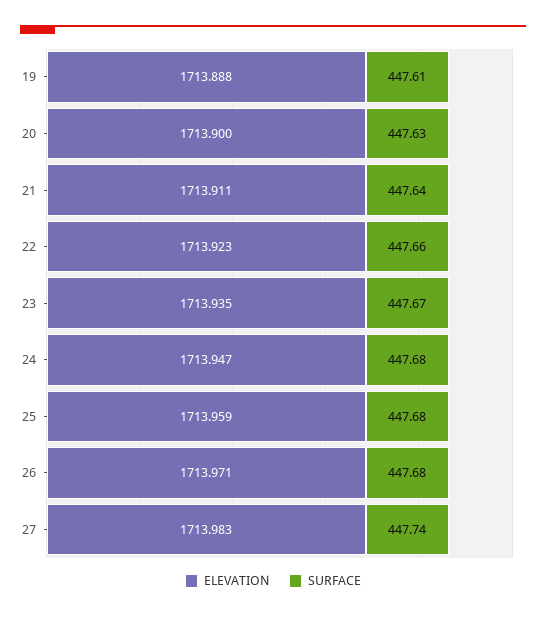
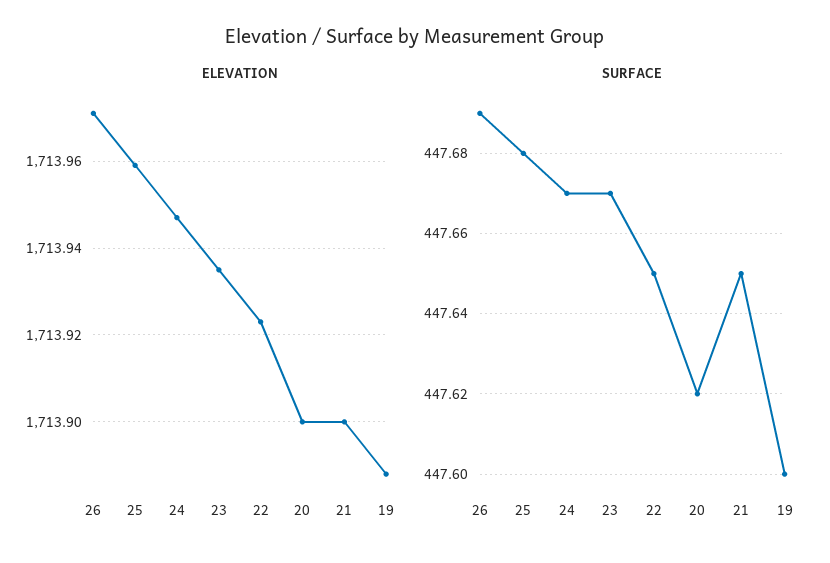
  {
    "ELEVATION": {
      "19": 1713.888,
      "20": 1713.9,
-     "21": 1713.911,
+     "21": 1713.9,
      "22": 1713.923,
      "23": 1713.935,
      "24": 1713.947,
      "25": 1713.959,
-     "26": 1713.971,
+     "26": 1713.971
-     "27": 1713.983
    },
    "SURFACE": {
-     "19": 447.61,
+     "19": 447.6,
-     "20": 447.63,
+     "20": 447.62,
-     "21": 447.64,
+     "21": 447.65,
-     "22": 447.66,
+     "22": 447.65,
      "23": 447.67,
-     "24": 447.68,
+     "24": 447.67,
      "25": 447.68,
-     "26": 447.68,
+     "26": 447.69
-     "27": 447.74
    }
  }

